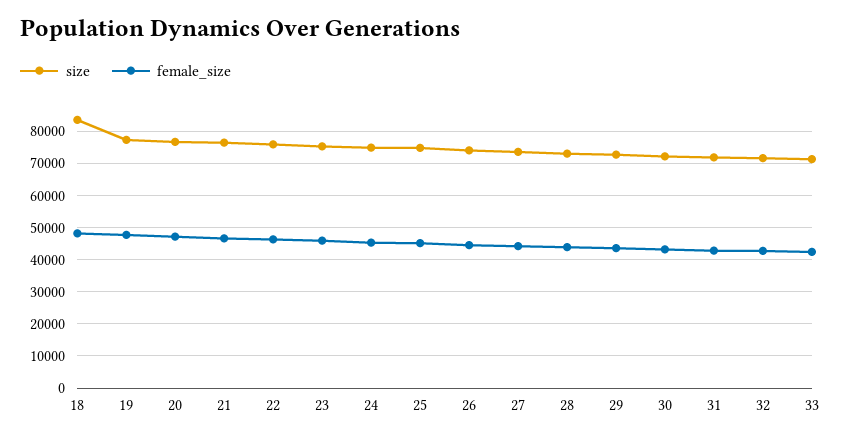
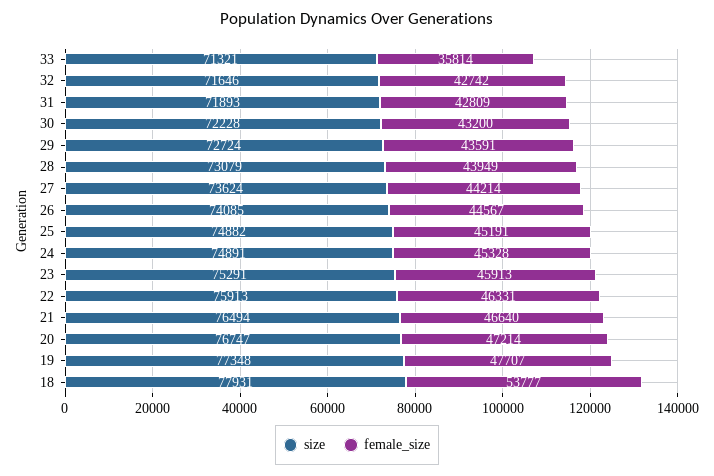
  {
    "size": {
-     "18": 84000,
+     "18": 77931,
      "19": 77348,
      "20": 76747,
      "21": 76494,
      "22": 75913,
      "23": 75291,
      "24": 74891,
      "25": 74882,
      "26": 74085,
      "27": 73624,
      "28": 73079,
      "29": 72724,
      "30": 72228,
      "31": 71893,
      "32": 71646,
      "33": 71321
    },
    "female_size": {
-     "18": 48000,
+     "18": 53777,
      "19": 47707,
      "20": 47214,
      "21": 46640,
      "22": 46331,
      "23": 45913,
      "24": 45328,
      "25": 45191,
      "26": 44567,
      "27": 44214,
      "28": 43949,
      "29": 43591,
      "30": 43200,
      "31": 42809,
      "32": 42742,
-     "33": 42000
+     "33": 35814
    }
  }

